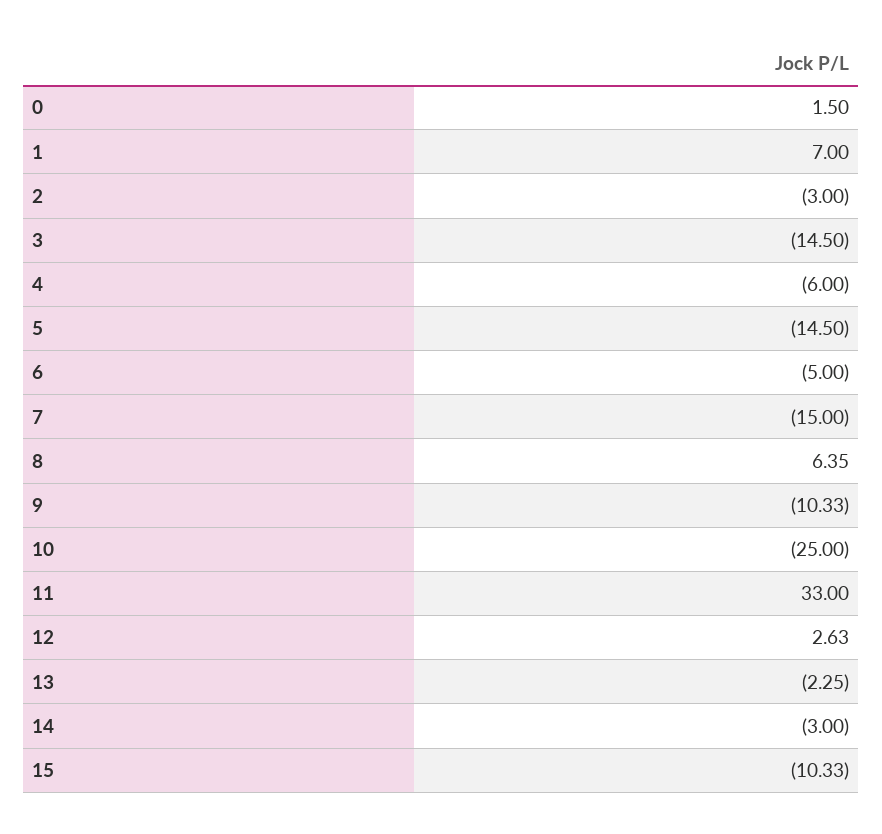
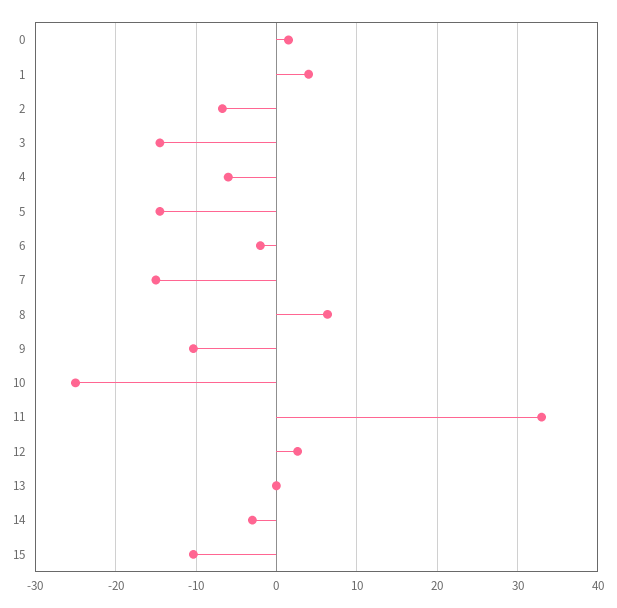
  {
    "0": 1.5,
-   "1": 7,
+   "1": 4,
-   "2": -3,
+   "2": -7,
    "3": -14.5,
    "4": -6,
    "5": -14.5,
-   "6": -5,
+   "6": -2,
    "7": -15,
    "8": 6.35,
    "9": -10.33,
    "10": -25,
    "11": 33,
    "12": 2.63,
-   "13": -2.25,
+   "13": 0,
    "14": -3,
    "15": -10.33
  }

